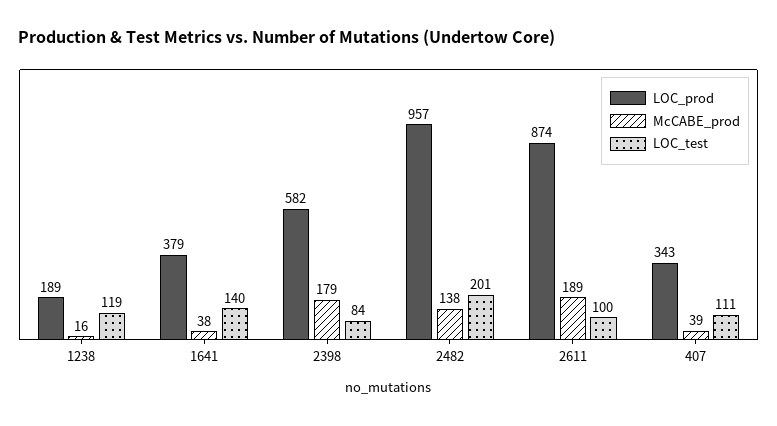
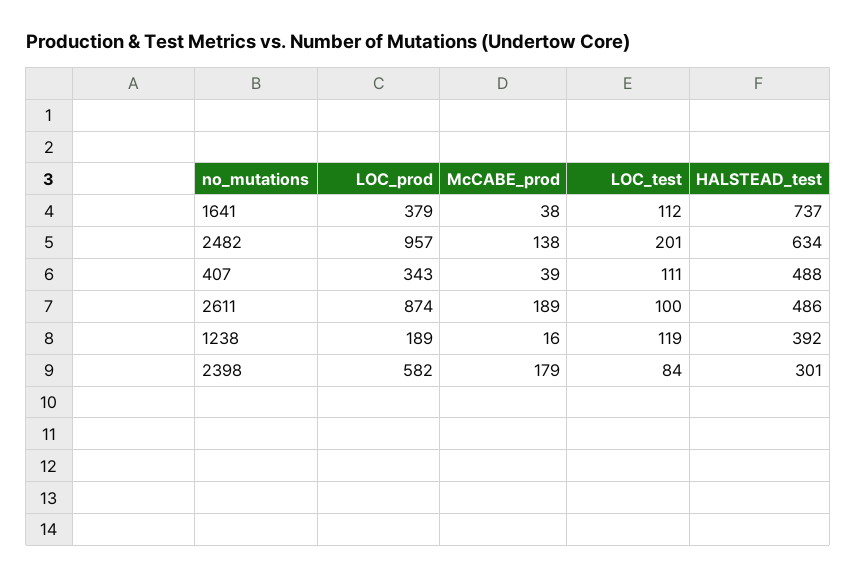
  {
    "LOC_prod": {
      "1238": 189,
      "1641": 379,
      "2398": 582,
      "2482": 957,
      "2611": 874,
      "407": 343
    },
    "McCABE_prod": {
      "1238": 16,
      "1641": 38,
      "2398": 179,
      "2482": 138,
      "2611": 189,
      "407": 39
    },
    "LOC_test": {
      "1238": 119,
-     "1641": 140,
+     "1641": 112,
      "2398": 84,
      "2482": 201,
      "2611": 100,
      "407": 111
-   }
+   },
+   "HALSTEAD_test": {
+     "1641": 737,
+     "2482": 634,
+     "407": 488,
+     "2611": 486,
+     "1238": 392,
+     "2398": 301
+   }
  }

